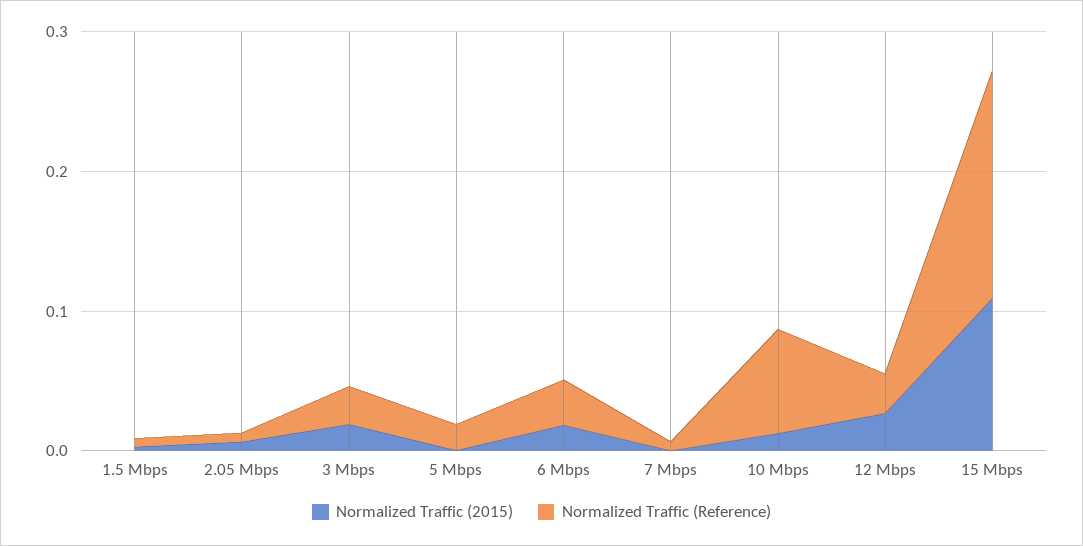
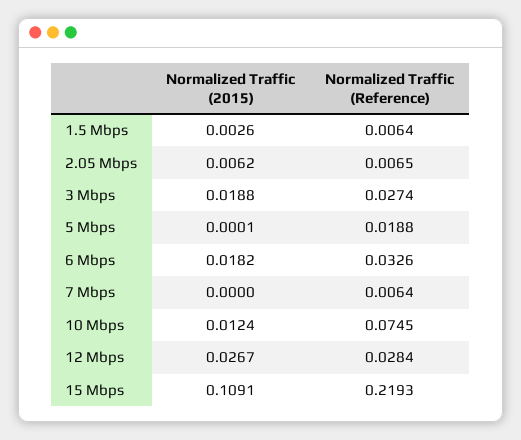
  {
    "Normalized Traffic (2015)": {
      "1.5 Mbps": 0.0026,
      "2.05 Mbps": 0.0062,
      "3 Mbps": 0.0188,
      "5 Mbps": 0.0001,
      "6 Mbps": 0.0182,
      "7 Mbps": 0,
      "10 Mbps": 0.0124,
      "12 Mbps": 0.0267,
      "15 Mbps": 0.1091
    },
    "Normalized Traffic (Reference)": {
      "1.5 Mbps": 0.0064,
      "2.05 Mbps": 0.0065,
      "3 Mbps": 0.0274,
      "5 Mbps": 0.0188,
      "6 Mbps": 0.0326,
      "7 Mbps": 0.0064,
      "10 Mbps": 0.0745,
      "12 Mbps": 0.0284,
-     "15 Mbps": 0.16
+     "15 Mbps": 0.2193
    }
  }

